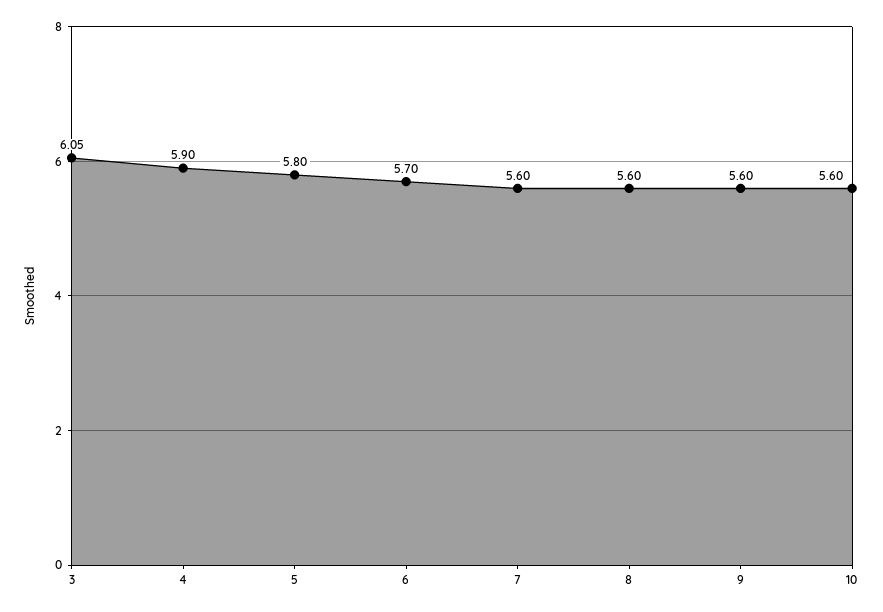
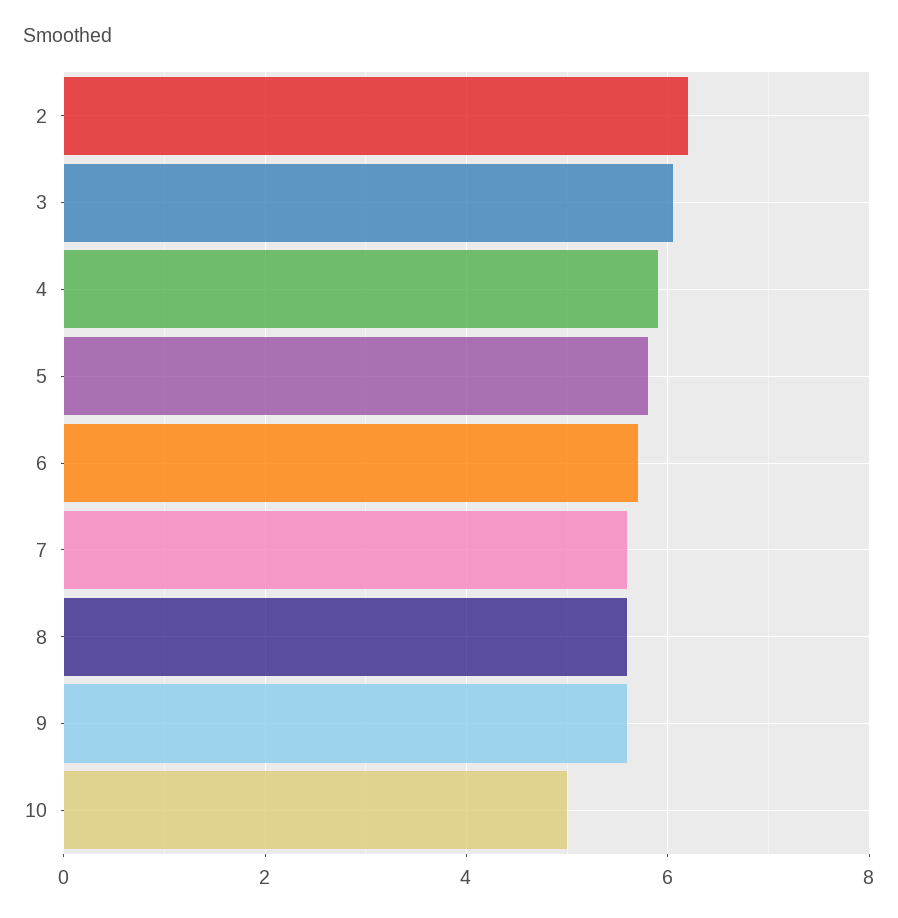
  {
    "3": 6.05,
    "4": 5.9,
    "5": 5.8,
    "6": 5.7,
    "7": 5.6,
    "8": 5.6,
    "9": 5.6,
-   "10": 5.6
+   "10": 5,
+   "2": 6.2
  }

